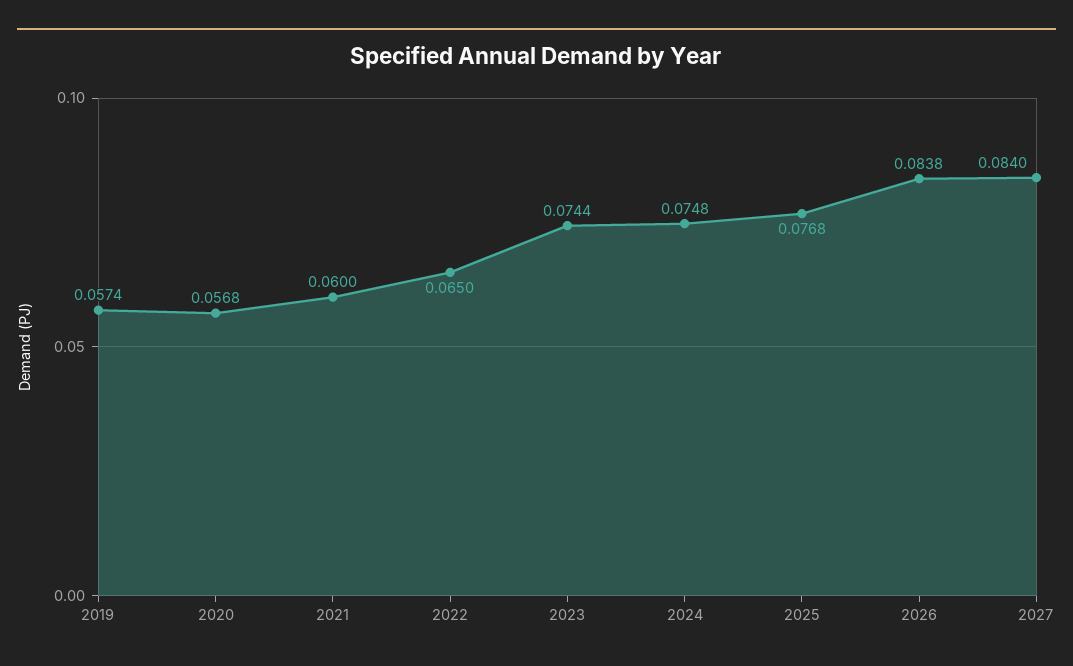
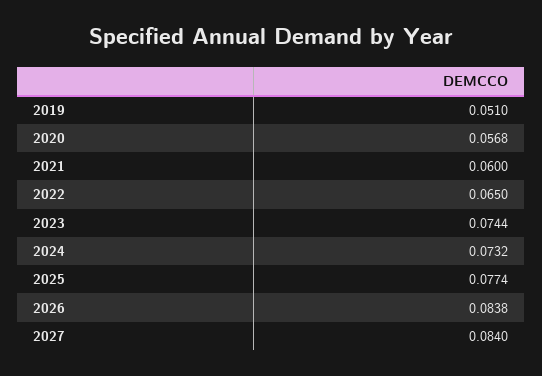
  {
-   "2019": 0.0574,
+   "2019": 0.051,
    "2020": 0.0568,
    "2021": 0.06,
    "2022": 0.065,
    "2023": 0.0744,
-   "2024": 0.0748,
+   "2024": 0.0732,
-   "2025": 0.0768,
+   "2025": 0.0774,
    "2026": 0.0838,
    "2027": 0.084
  }

